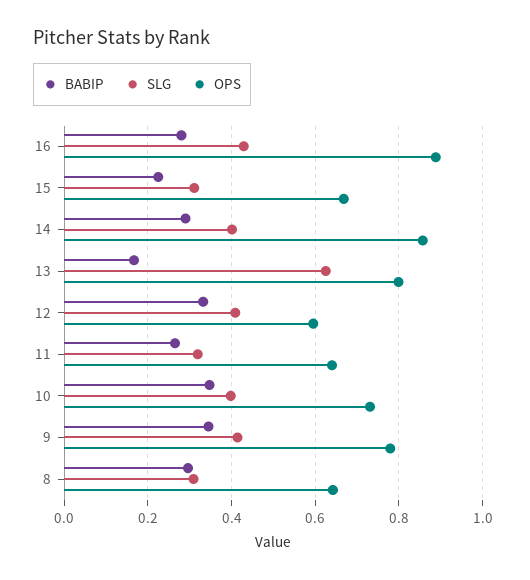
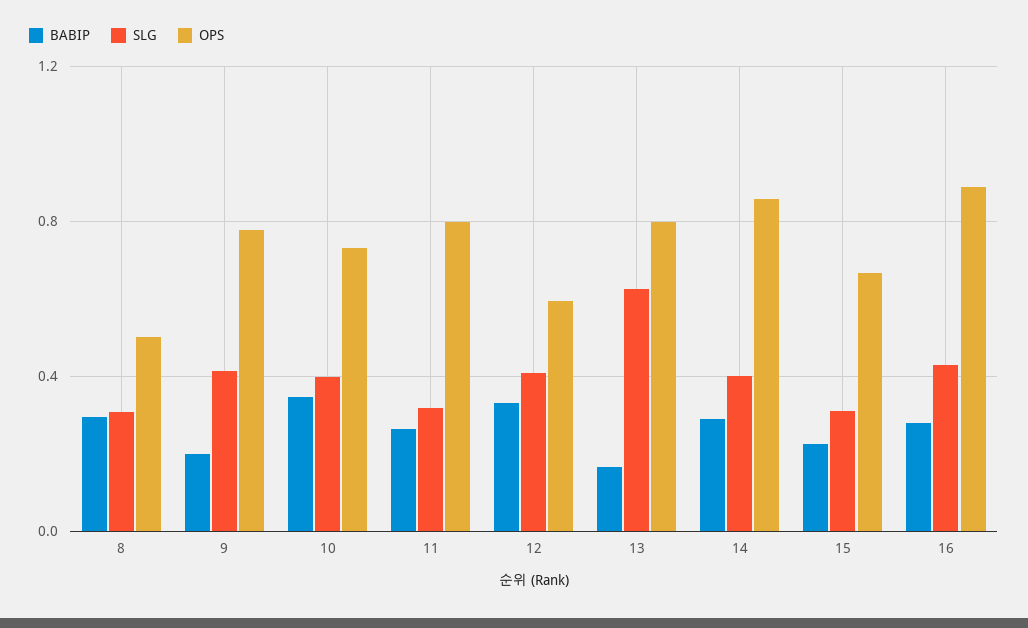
  {
    "BABIP": {
      "16": 0.28,
      "15": 0.22,
      "14": 0.3,
      "13": 0.16,
      "12": 0.34,
      "11": 0.26,
      "10": 0.34,
-     "9": 0.34,
+     "9": 0.2,
      "8": 0.3
    },
    "SLG": {
      "16": 0.42,
      "15": 0.32,
      "14": 0.4,
      "13": 0.62,
      "12": 0.4,
      "11": 0.32,
      "10": 0.4,
      "9": 0.42,
      "8": 0.3
    },
    "OPS": {
      "16": 0.88,
      "15": 0.66,
      "14": 0.86,
      "13": 0.8,
      "12": 0.6,
-     "11": 0.64,
+     "11": 0.8,
      "10": 0.74,
      "9": 0.78,
-     "8": 0.64
+     "8": 0.5
    }
  }

